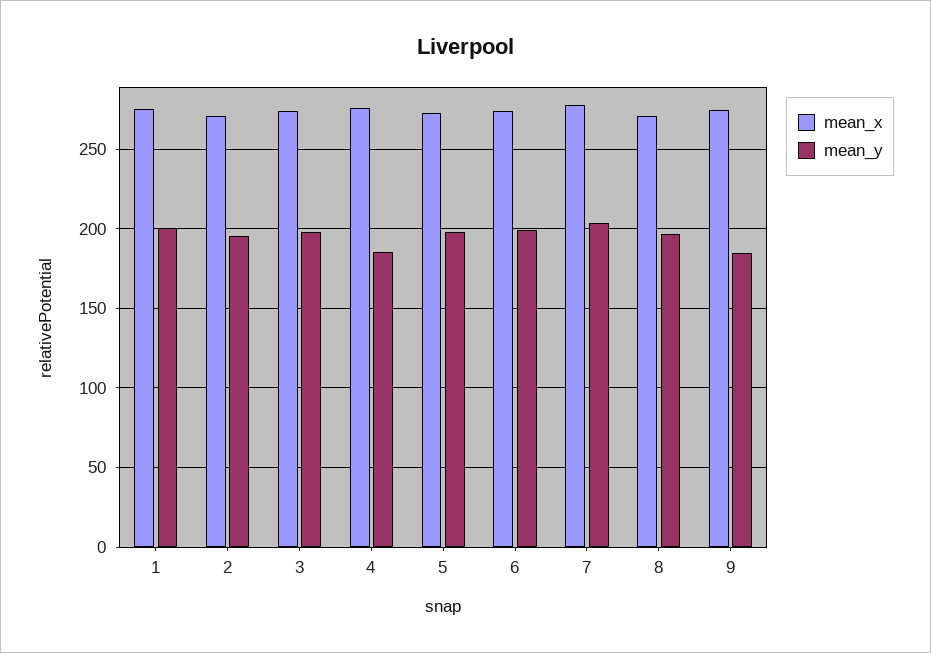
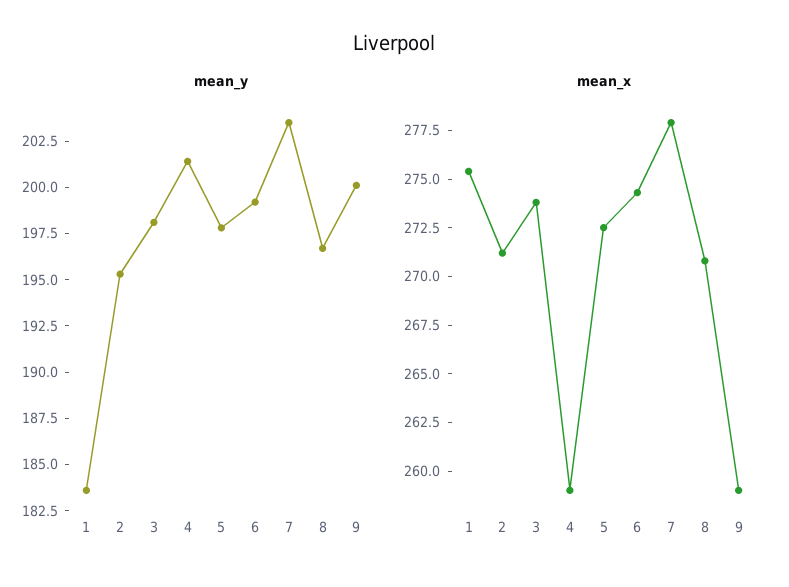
  {
    "mean_x": {
      "1": 275.5,
      "2": 271,
      "3": 274,
-     "4": 275,
+     "4": 259,
      "5": 272.5,
      "6": 274.5,
      "7": 278,
      "8": 271,
-     "9": 275
+     "9": 259
    },
    "mean_y": {
-     "1": 200,
+     "1": 183.5,
      "2": 195.5,
      "3": 198,
-     "4": 185,
+     "4": 201.5,
      "5": 198,
      "6": 199,
      "7": 203.5,
      "8": 196.5,
-     "9": 185
+     "9": 200
    }
  }

